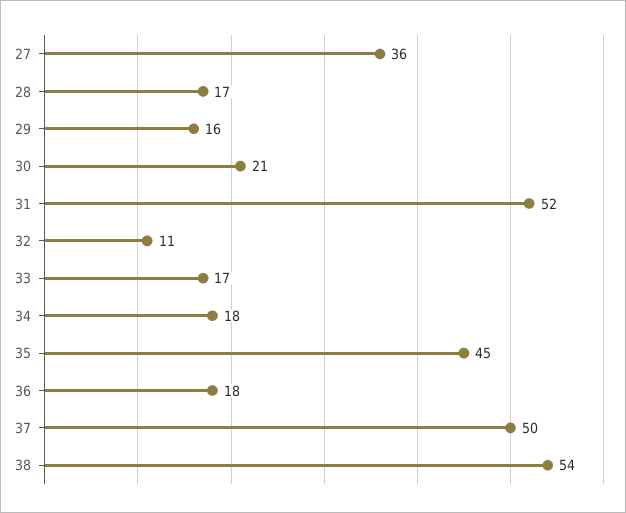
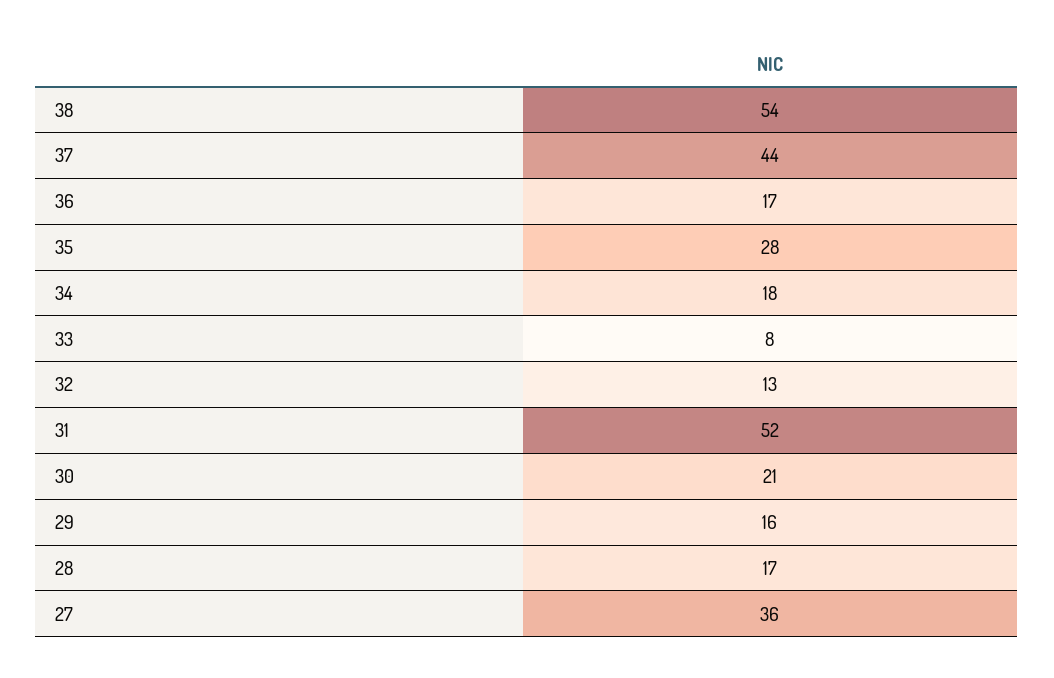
  {
    "27": 36,
    "28": 17,
    "29": 16,
    "30": 21,
    "31": 52,
-   "32": 11,
+   "32": 13,
-   "33": 17,
+   "33": 8,
    "34": 18,
-   "35": 45,
+   "35": 28,
-   "36": 18,
+   "36": 17,
-   "37": 50,
+   "37": 44,
    "38": 54
  }

